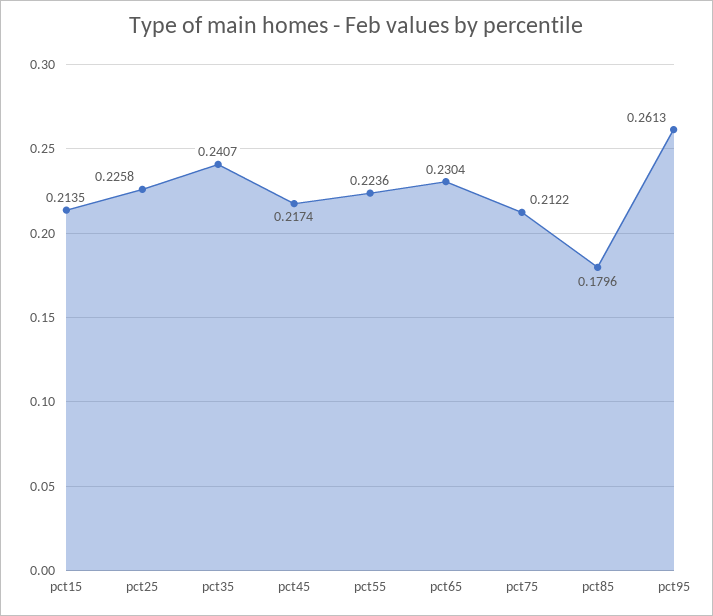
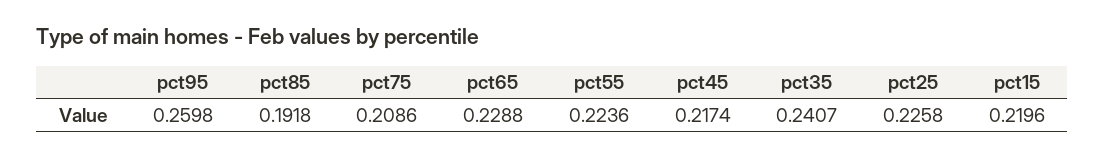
  {
-   "pct15": 0.2135,
+   "pct15": 0.2196,
    "pct25": 0.2258,
    "pct35": 0.2407,
    "pct45": 0.2174,
    "pct55": 0.2236,
-   "pct65": 0.2304,
+   "pct65": 0.2288,
-   "pct75": 0.2122,
+   "pct75": 0.2086,
-   "pct85": 0.1796,
+   "pct85": 0.1918,
-   "pct95": 0.2613
+   "pct95": 0.2598
  }

